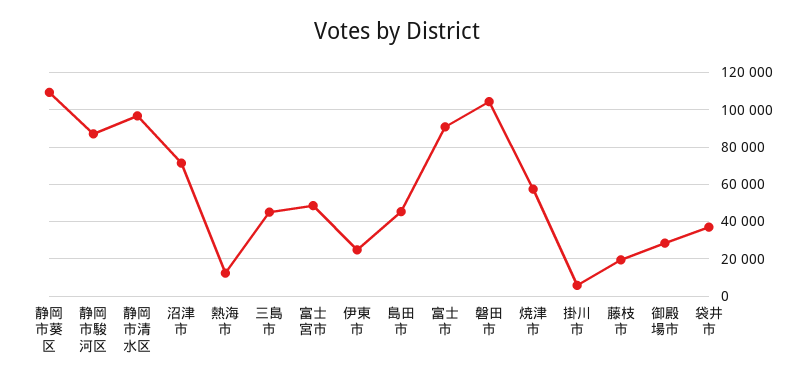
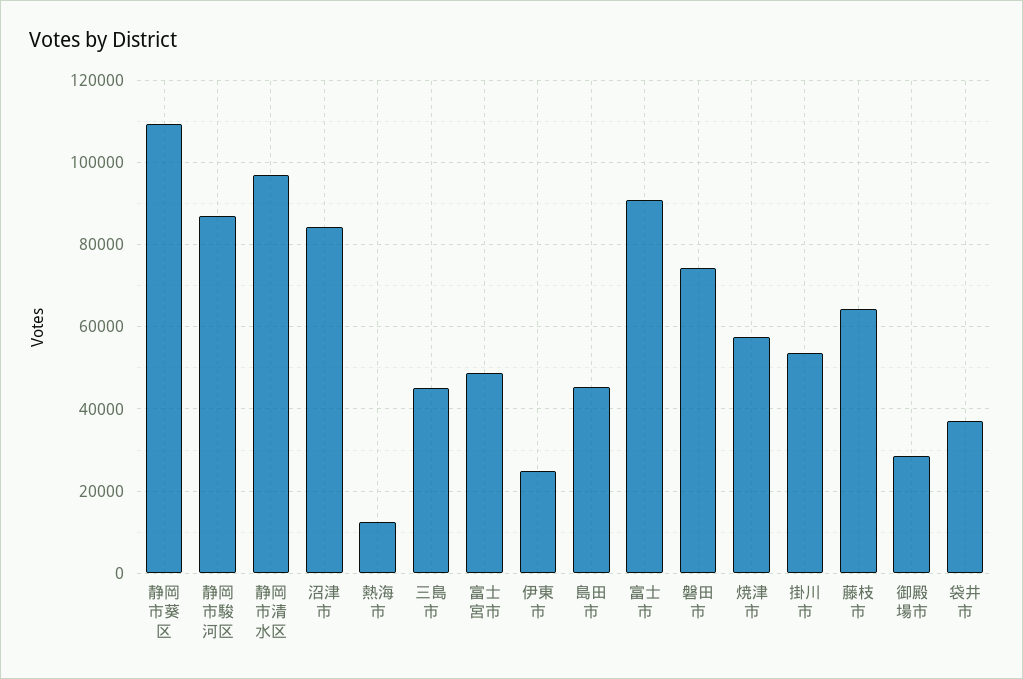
  {
    "静岡市葵区": 110000,
    "静岡市駿河区": 88000,
    "静岡市清水区": 96000,
-   "沼津市": 70000,
+   "沼津市": 84000,
    "熱海市": 12000,
    "三島市": 46000,
    "富士宮市": 48000,
    "伊東市": 24000,
    "島田市": 46000,
    "富士市": 90000,
-   "磐田市": 105000,
+   "磐田市": 74000,
    "焼津市": 58000,
-   "掛川市": 5000,
+   "掛川市": 54000,
-   "藤枝市": 20000,
+   "藤枝市": 64000,
    "御殿場市": 28000,
    "袋井市": 38000
  }

